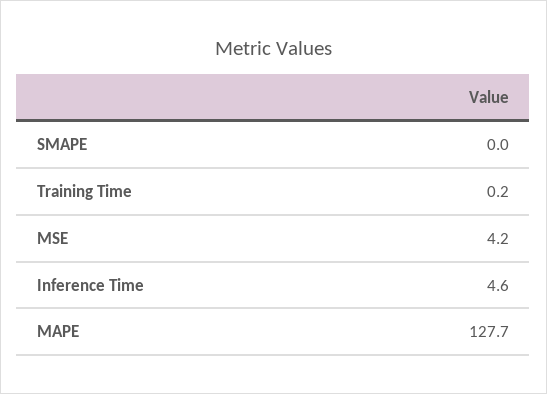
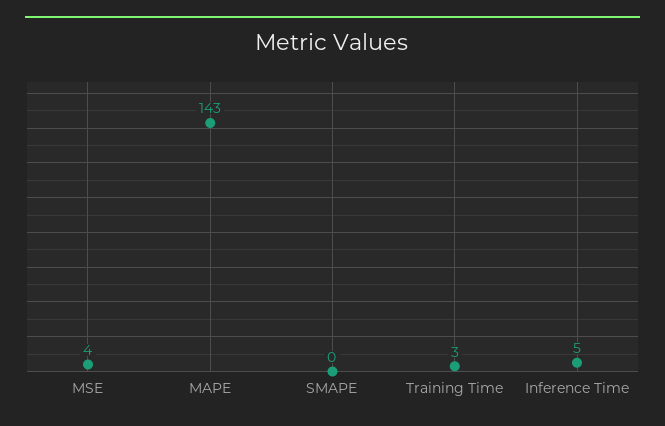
  {
    "SMAPE": 0,
-   "Training Time": 0.2,
+   "Training Time": 3,
    "MSE": 4.2,
    "Inference Time": 4.6,
-   "MAPE": 127.7
+   "MAPE": 143
  }

